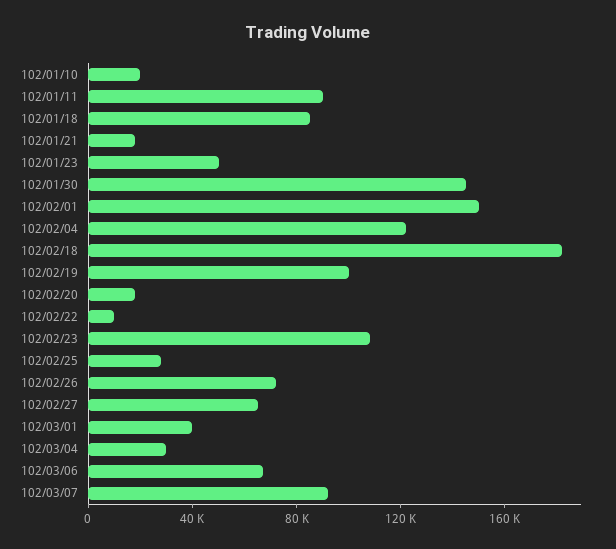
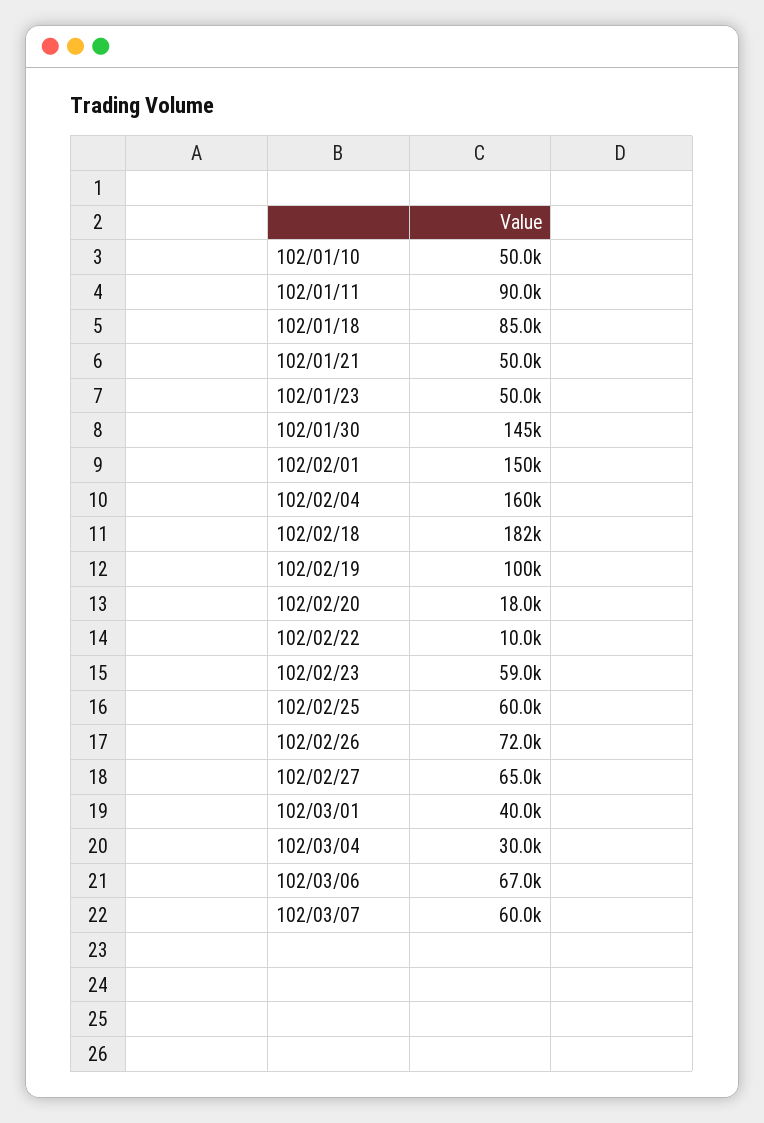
  {
-   "102/01/10": 20000,
+   "102/01/10": 50000,
    "102/01/11": 90000,
    "102/01/18": 85000,
-   "102/01/21": 20000,
+   "102/01/21": 50000,
    "102/01/23": 50000,
    "102/01/30": 145000,
    "102/02/01": 150000,
-   "102/02/04": 120000,
+   "102/02/04": 160000,
    "102/02/18": 182000,
    "102/02/19": 100000,
    "102/02/20": 18000,
    "102/02/22": 10000,
-   "102/02/23": 110000,
+   "102/02/23": 59000,
-   "102/02/25": 30000,
+   "102/02/25": 60000,
    "102/02/26": 72000,
    "102/02/27": 65000,
    "102/03/01": 40000,
    "102/03/04": 30000,
    "102/03/06": 67000,
-   "102/03/07": 90000
+   "102/03/07": 60000
  }

